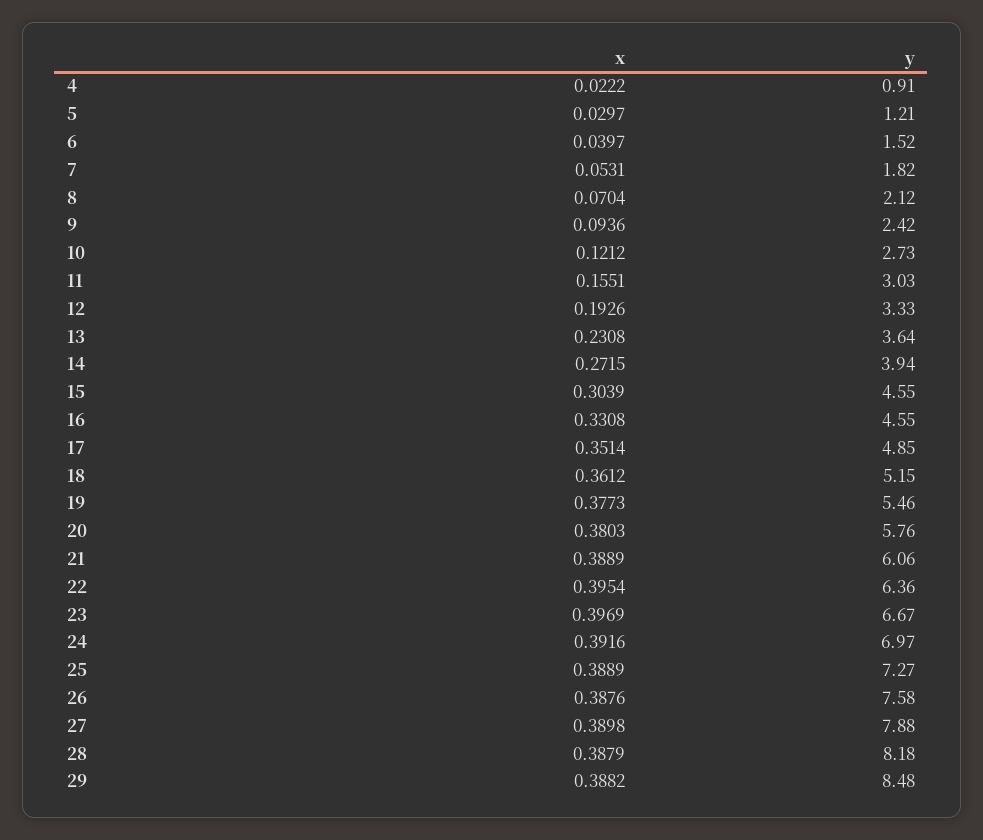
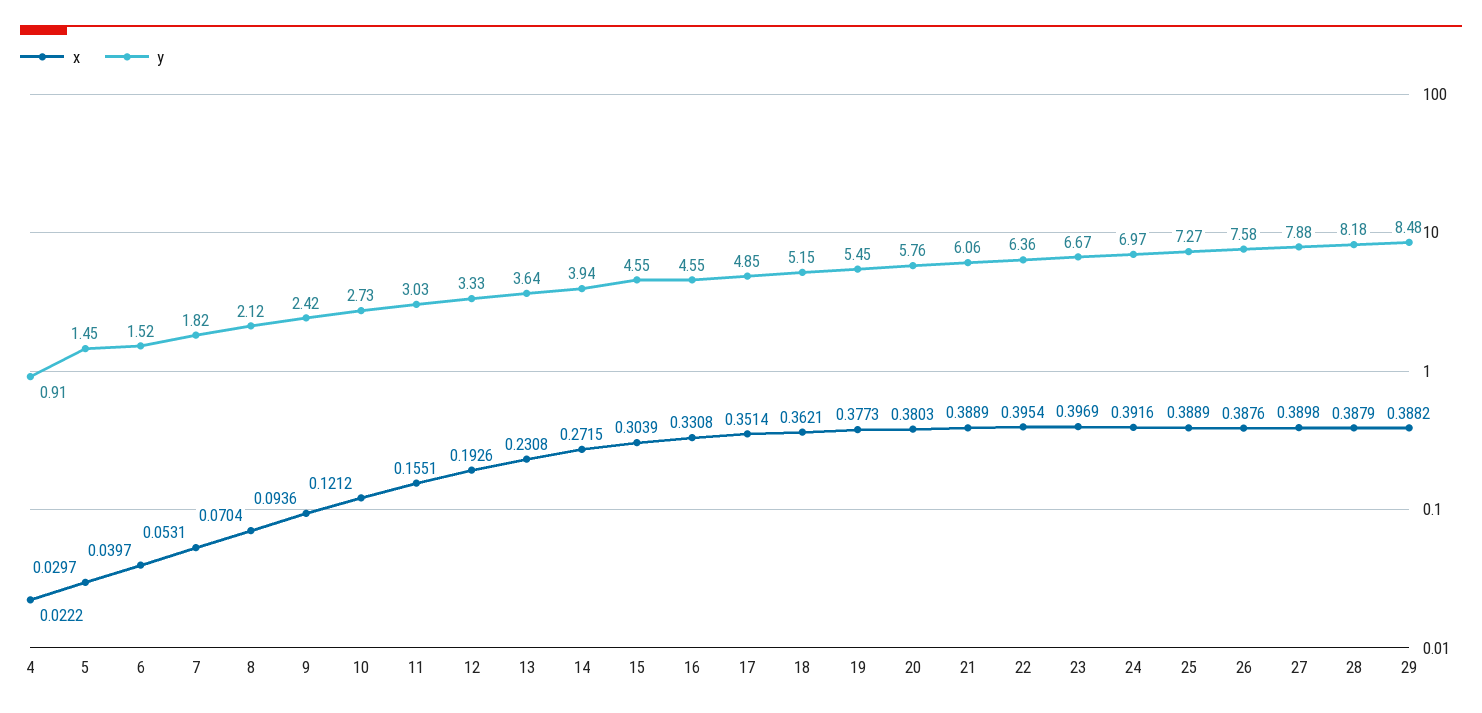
  {
    "x": {
      "4": 0.0222,
      "5": 0.0297,
      "6": 0.0397,
      "7": 0.0531,
      "8": 0.0704,
      "9": 0.0936,
      "10": 0.1212,
      "11": 0.1551,
      "12": 0.1926,
      "13": 0.2308,
      "14": 0.2715,
      "15": 0.3039,
      "16": 0.3308,
      "17": 0.3514,
-     "18": 0.3612,
+     "18": 0.3621,
      "19": 0.3773,
      "20": 0.3803,
      "21": 0.3889,
      "22": 0.3954,
      "23": 0.3969,
      "24": 0.3916,
      "25": 0.3889,
      "26": 0.3876,
      "27": 0.3898,
      "28": 0.3879,
      "29": 0.3882
    },
    "y": {
      "4": 0.91,
-     "5": 1.21,
+     "5": 1.45,
      "6": 1.52,
      "7": 1.82,
      "8": 2.12,
      "9": 2.42,
      "10": 2.73,
      "11": 3.03,
      "12": 3.33,
      "13": 3.64,
      "14": 3.94,
      "15": 4.55,
      "16": 4.55,
      "17": 4.85,
      "18": 5.15,
-     "19": 5.46,
+     "19": 5.45,
      "20": 5.76,
      "21": 6.06,
      "22": 6.36,
      "23": 6.67,
      "24": 6.97,
      "25": 7.27,
      "26": 7.58,
      "27": 7.88,
      "28": 8.18,
      "29": 8.48
    }
  }

